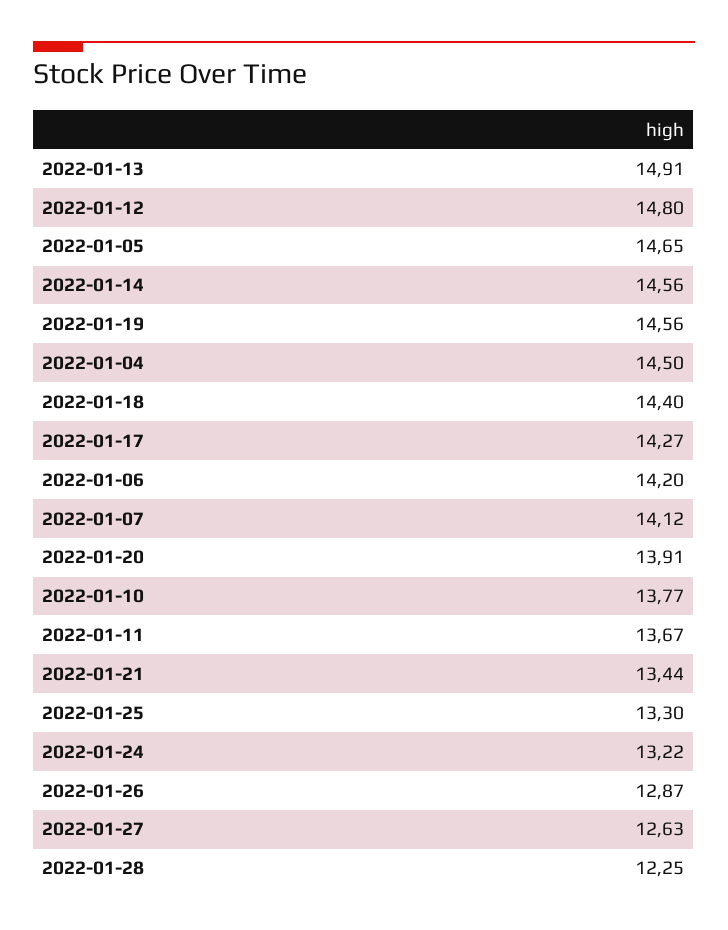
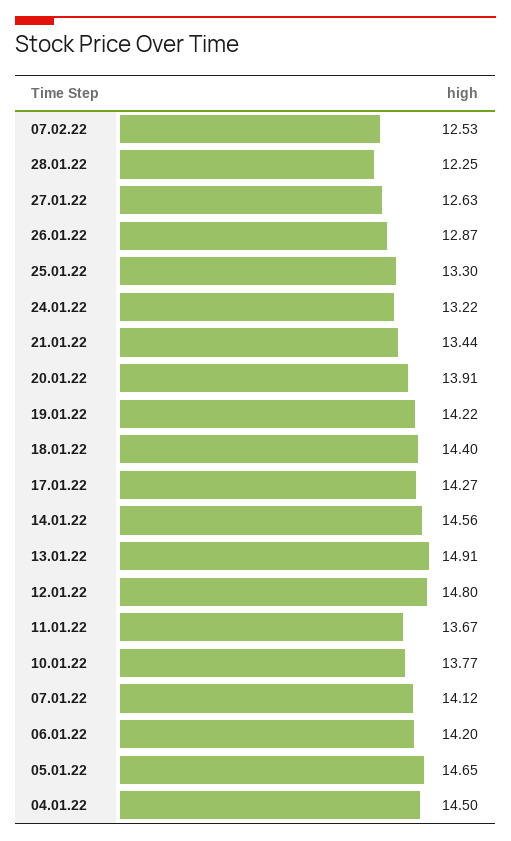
  {
    "2022-01-13": 14.91,
    "2022-01-12": 14.8,
    "2022-01-05": 14.65,
    "2022-01-14": 14.56,
-   "2022-01-19": 14.56,
+   "2022-01-19": 14.22,
    "2022-01-04": 14.5,
    "2022-01-18": 14.4,
    "2022-01-17": 14.27,
    "2022-01-06": 14.2,
    "2022-01-07": 14.12,
    "2022-01-20": 13.91,
    "2022-01-10": 13.77,
    "2022-01-11": 13.67,
    "2022-01-21": 13.44,
    "2022-01-25": 13.3,
    "2022-01-24": 13.22,
    "2022-01-26": 12.87,
    "2022-01-27": 12.63,
-   "2022-01-28": 12.25
+   "2022-01-28": 12.25,
+   "07.02.22": 12.53
  }

